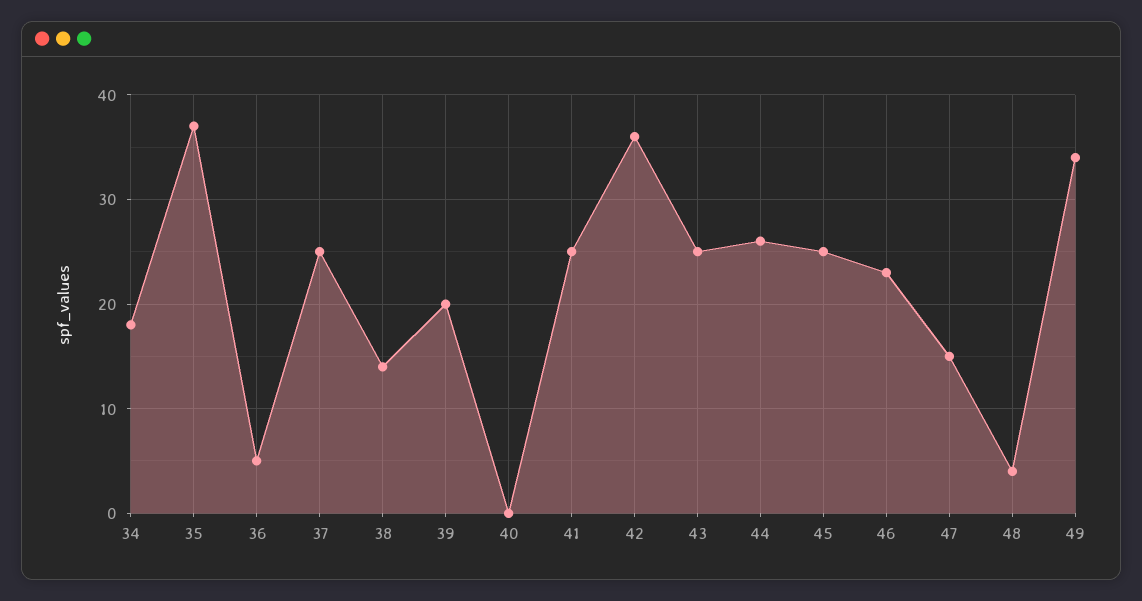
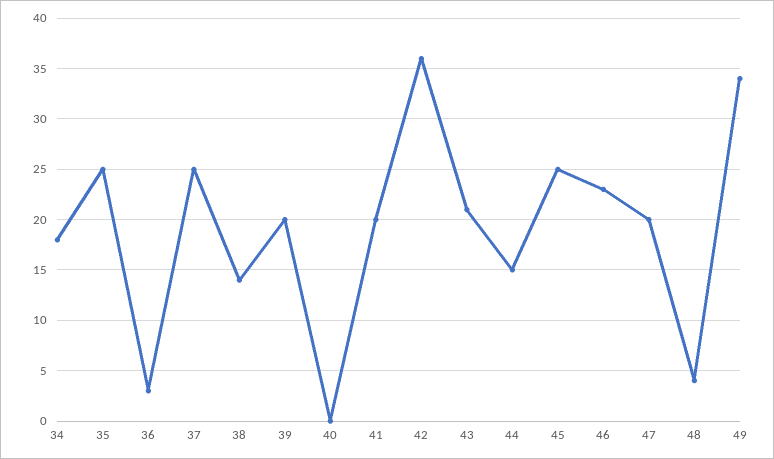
  {
    "34": 18,
-   "35": 37,
+   "35": 25,
-   "36": 5,
+   "36": 3,
    "37": 25,
    "38": 14,
    "39": 20,
    "40": 0,
-   "41": 25,
+   "41": 20,
    "42": 36,
-   "43": 25,
+   "43": 21,
-   "44": 26,
+   "44": 15,
    "45": 25,
    "46": 23,
-   "47": 15,
+   "47": 20,
    "48": 4,
    "49": 34
  }

